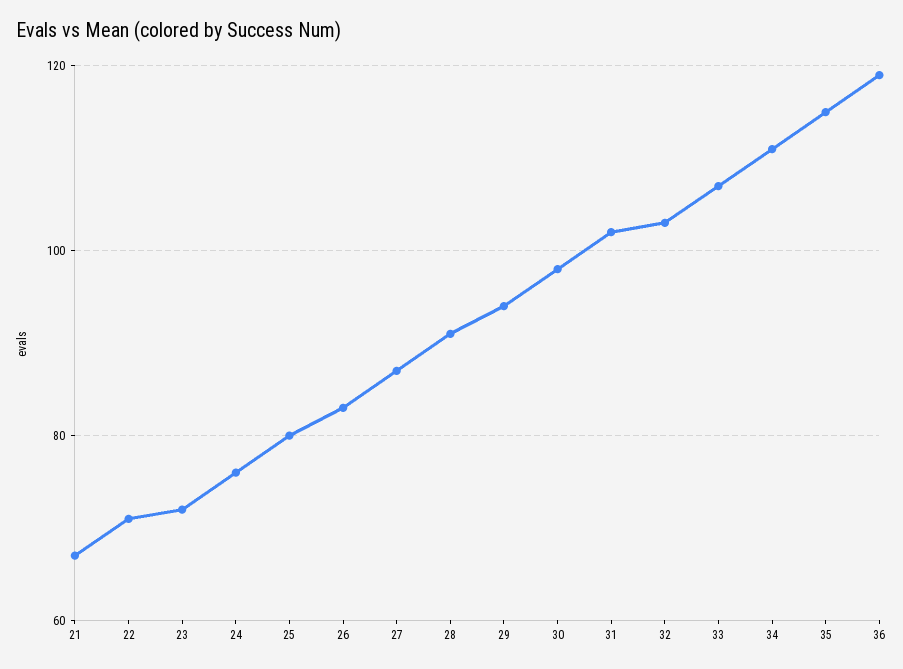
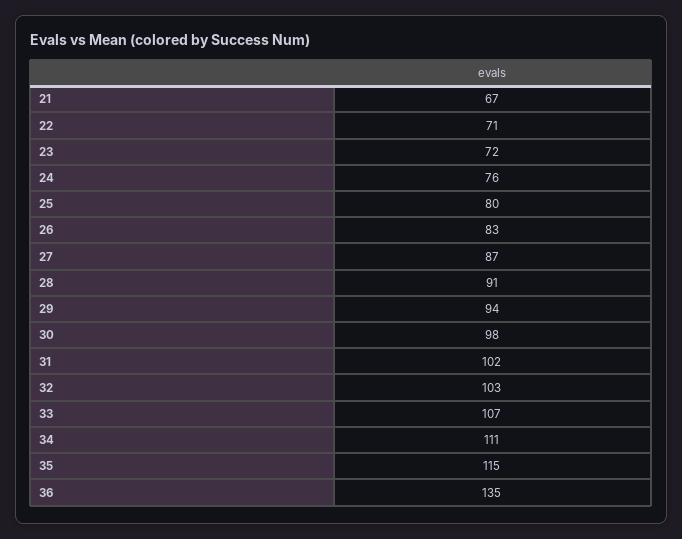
  {
    "21": 67,
    "22": 71,
    "23": 72,
    "24": 76,
    "25": 80,
    "26": 83,
    "27": 87,
    "28": 91,
    "29": 94,
    "30": 98,
    "31": 102,
    "32": 103,
    "33": 107,
    "34": 111,
    "35": 115,
-   "36": 120
+   "36": 135
  }

